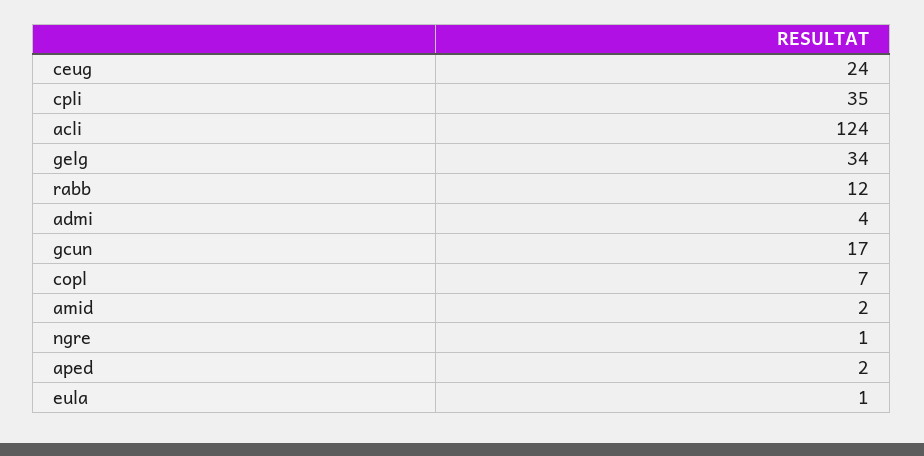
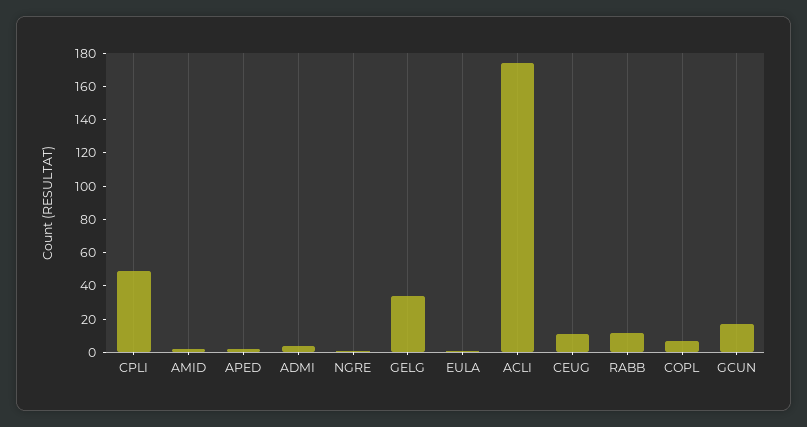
  {
-   "ceug": 24,
+   "ceug": 10,
-   "cpli": 35,
+   "cpli": 50,
-   "acli": 124,
+   "acli": 175,
    "gelg": 34,
    "rabb": 12,
    "admi": 4,
    "gcun": 17,
    "copl": 7,
    "amid": 2,
    "ngre": 1,
    "aped": 2,
    "eula": 1
  }

